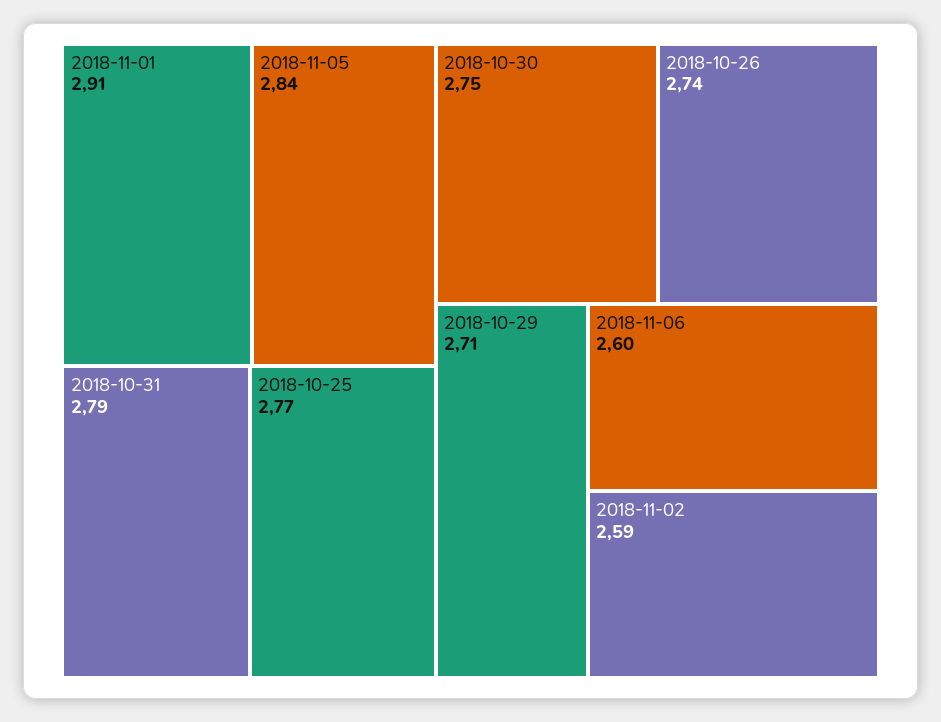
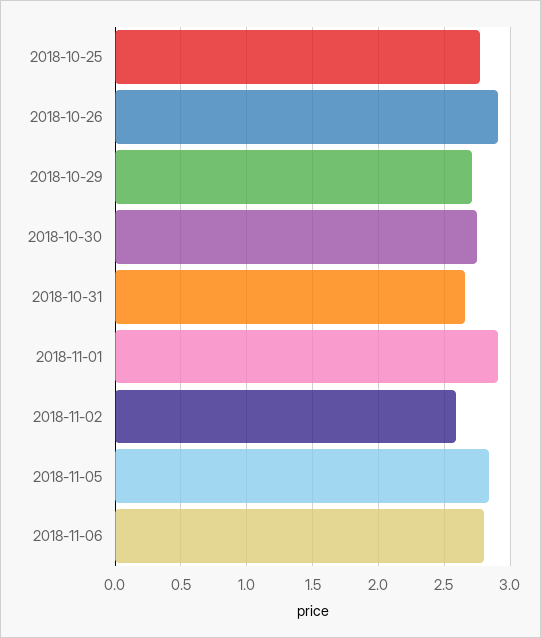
  {
    "2018-11-01": 2.91,
    "2018-11-05": 2.84,
-   "2018-10-31": 2.79,
+   "2018-10-31": 2.65,
    "2018-10-25": 2.77,
    "2018-10-30": 2.75,
-   "2018-10-26": 2.74,
+   "2018-10-26": 2.9,
    "2018-10-29": 2.71,
-   "2018-11-06": 2.6,
+   "2018-11-06": 2.8,
    "2018-11-02": 2.59
  }

